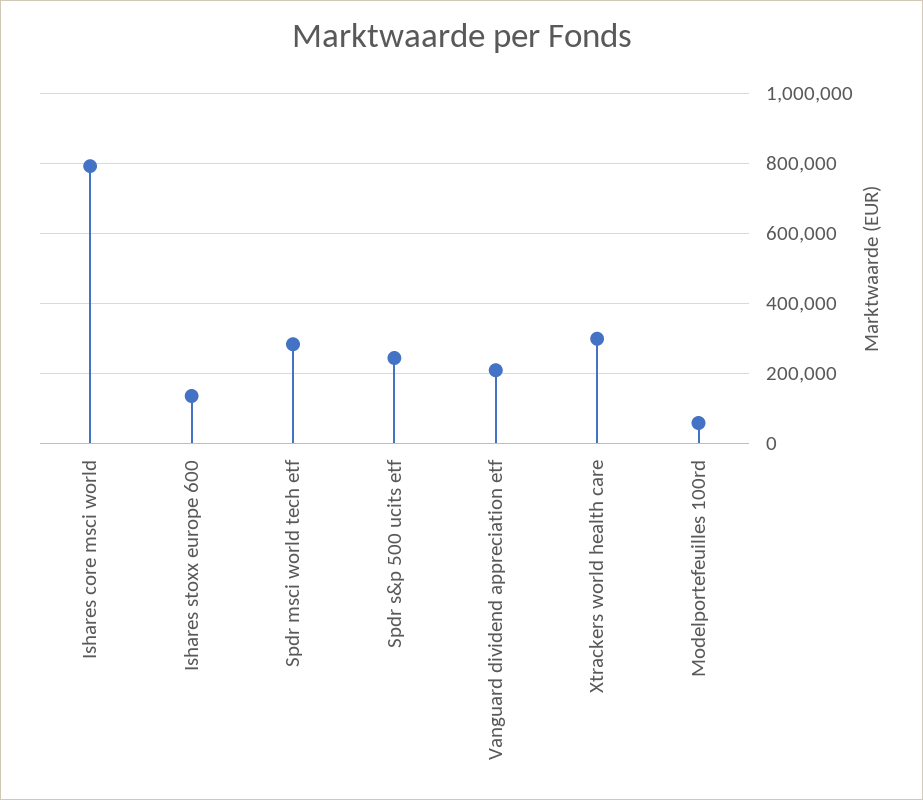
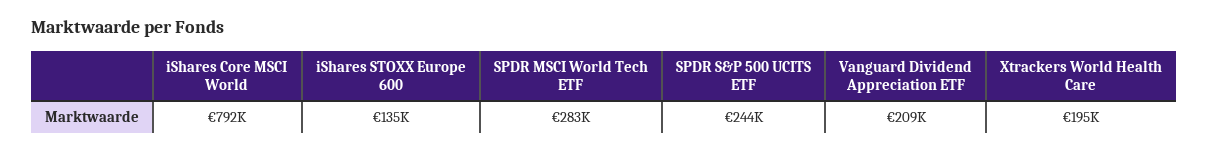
  {
    "Ishares core msci world": 792000,
    "Ishares stoxx europe 600": 135000,
    "Spdr msci world tech etf": 283000,
    "Spdr s&p 500 ucits etf": 244000,
    "Vanguard dividend appreciation etf": 209000,
-   "Xtrackers world health care": 300000,
+   "Xtrackers world health care": 195000
-   "Modelportefeuilles 100rd": 60000
  }

